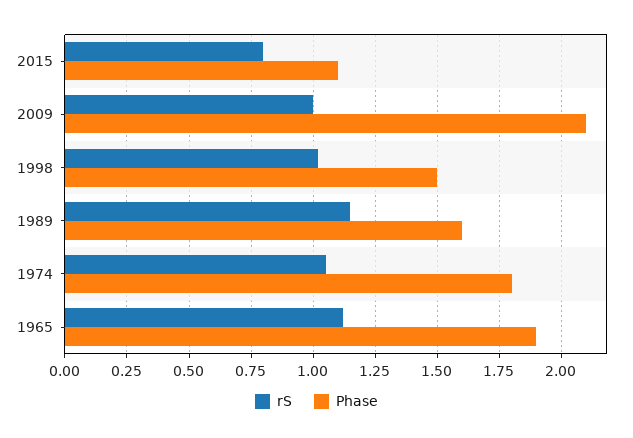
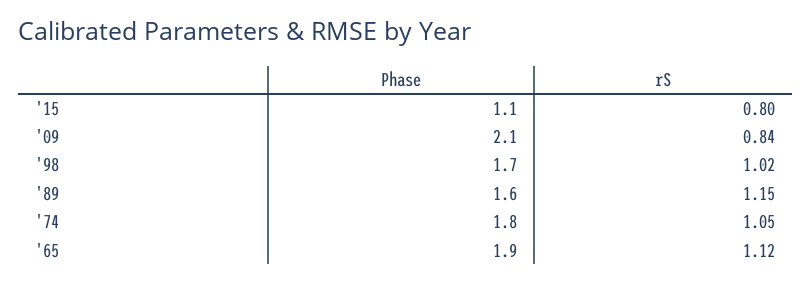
  {
    "rS": {
      "2015": 0.8,
-     "2009": 1,
+     "2009": 0.84,
      "1998": 1.02,
      "1989": 1.15,
      "1974": 1.05,
      "1965": 1.12
    },
    "Phase": {
      "2015": 1.1,
      "2009": 2.1,
-     "1998": 1.5,
+     "1998": 1.7,
      "1989": 1.6,
      "1974": 1.8,
      "1965": 1.9
    }
  }

